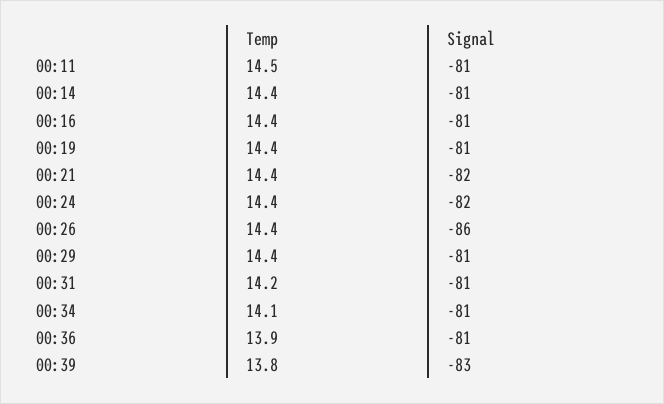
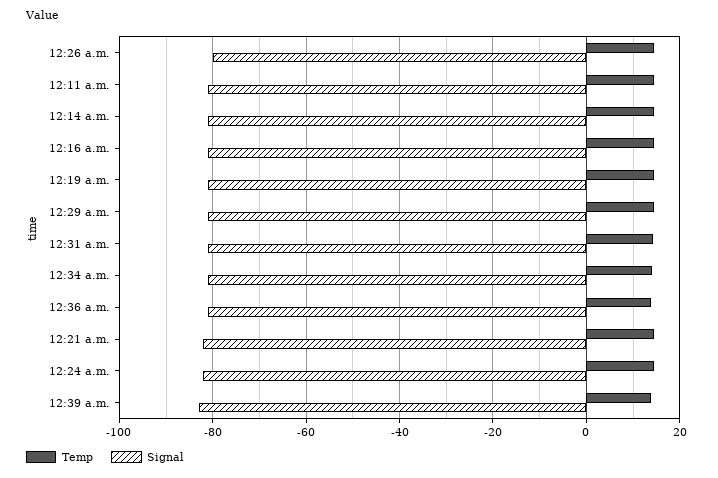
  {
    "Temp": {
      "00:11": 14.5,
      "00:14": 14.4,
      "00:16": 14.4,
      "00:19": 14.4,
      "00:21": 14.4,
      "00:24": 14.4,
      "00:26": 14.4,
      "00:29": 14.4,
      "00:31": 14.2,
      "00:34": 14.1,
      "00:36": 13.9,
      "00:39": 13.8
    },
    "Signal": {
      "00:11": -81,
      "00:14": -81,
      "00:16": -81,
      "00:19": -81,
      "00:21": -82,
      "00:24": -82,
-     "00:26": -86,
+     "00:26": -80,
      "00:29": -81,
      "00:31": -81,
      "00:34": -81,
      "00:36": -81,
      "00:39": -83
    }
  }

